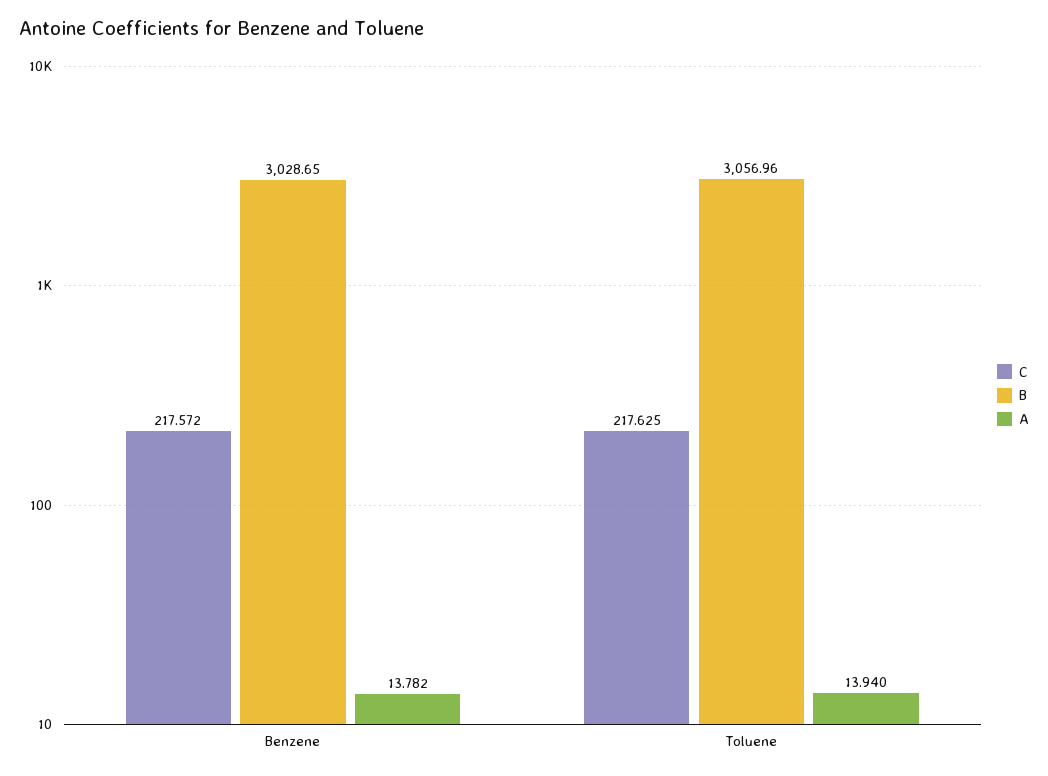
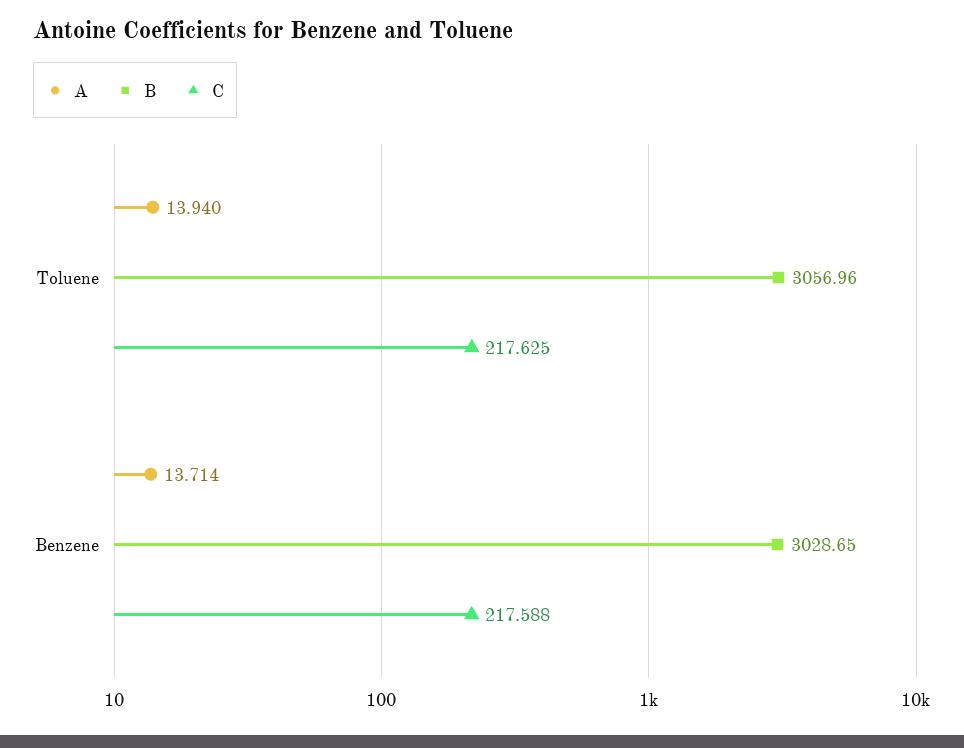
  {
    "C": {
-     "Benzene": 217.572,
+     "Benzene": 217.588,
      "Toluene": 217.625
    },
    "B": {
      "Benzene": 3028.65,
      "Toluene": 3056.96
    },
    "A": {
-     "Benzene": 13.782,
+     "Benzene": 13.714,
      "Toluene": 13.94
    }
  }

